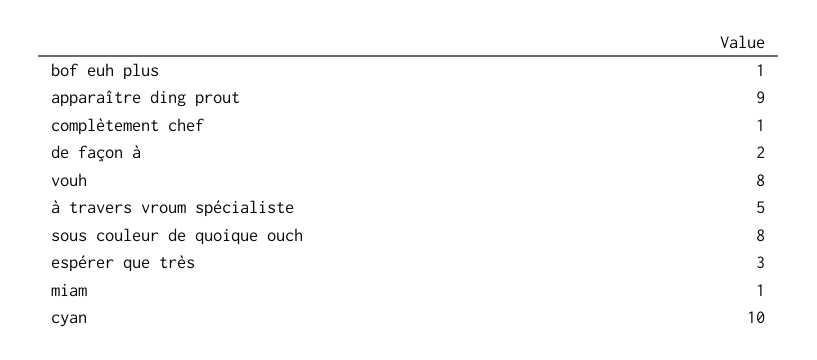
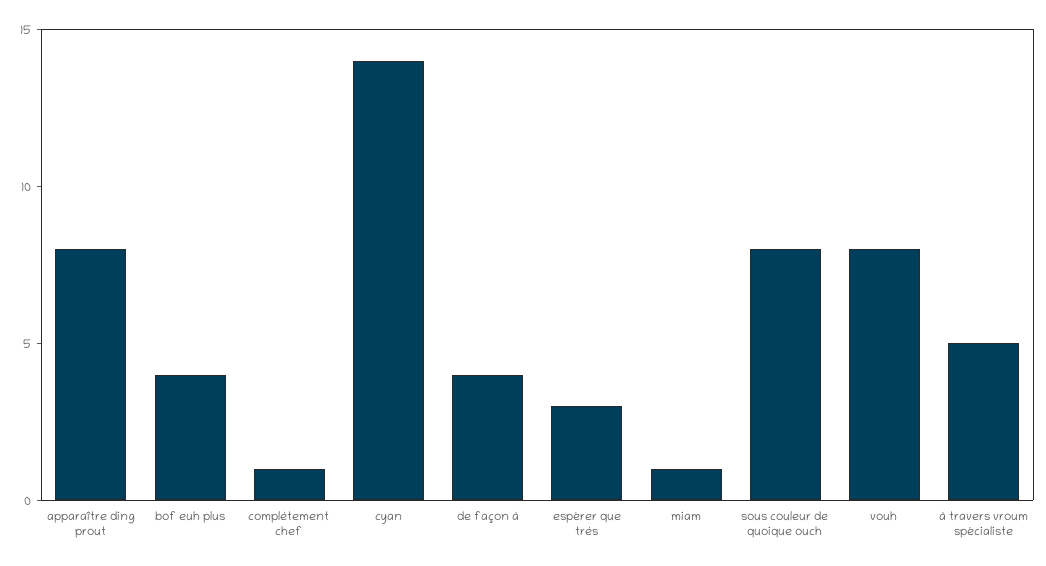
  {
-   "bof euh plus": 1,
+   "bof euh plus": 4,
-   "apparaître ding prout": 9,
+   "apparaître ding prout": 8,
    "complètement chef": 1,
-   "de façon à": 2,
+   "de façon à": 4,
    "vouh": 8,
    "à travers vroum spécialiste": 5,
    "sous couleur de quoique ouch": 8,
    "espérer que très": 3,
    "miam": 1,
-   "cyan": 10
+   "cyan": 14
  }

